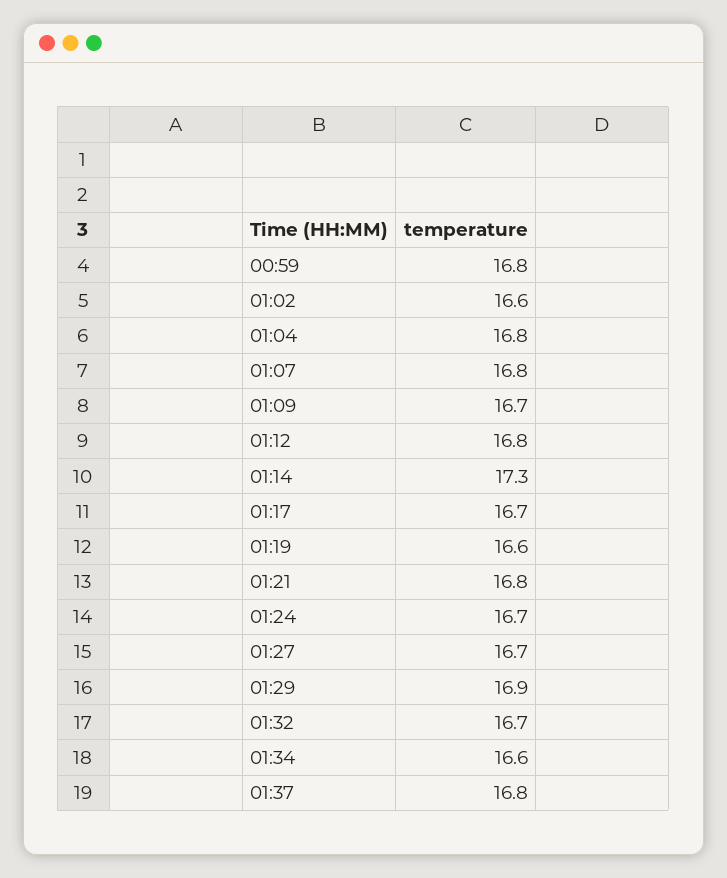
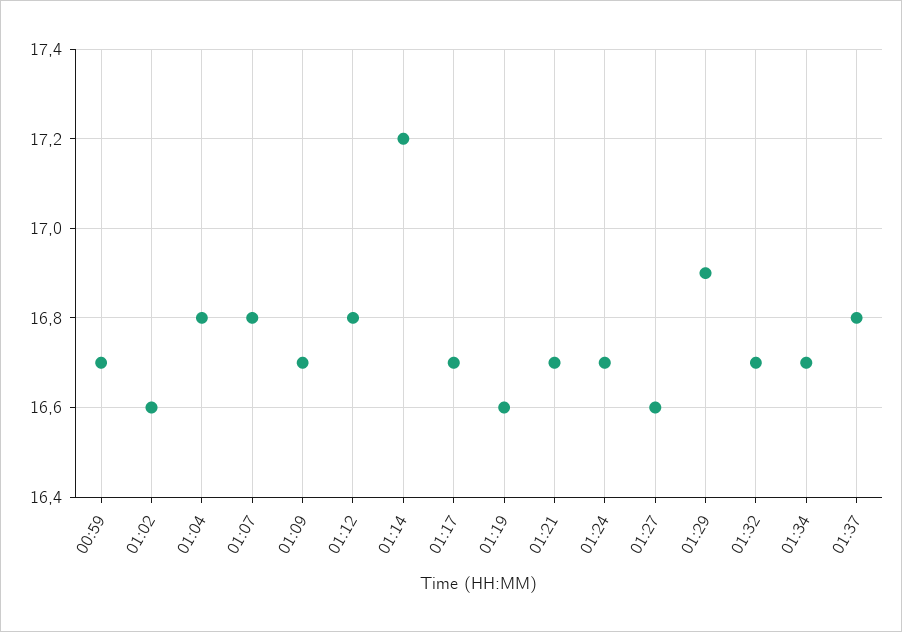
  {
-   "00:59": 16.8,
+   "00:59": 16.7,
    "01:02": 16.6,
    "01:04": 16.8,
    "01:07": 16.8,
    "01:09": 16.7,
    "01:12": 16.8,
-   "01:14": 17.3,
+   "01:14": 17.2,
    "01:17": 16.7,
    "01:19": 16.6,
-   "01:21": 16.8,
+   "01:21": 16.7,
    "01:24": 16.7,
-   "01:27": 16.7,
+   "01:27": 16.6,
    "01:29": 16.9,
    "01:32": 16.7,
-   "01:34": 16.6,
+   "01:34": 16.7,
    "01:37": 16.8
  }

